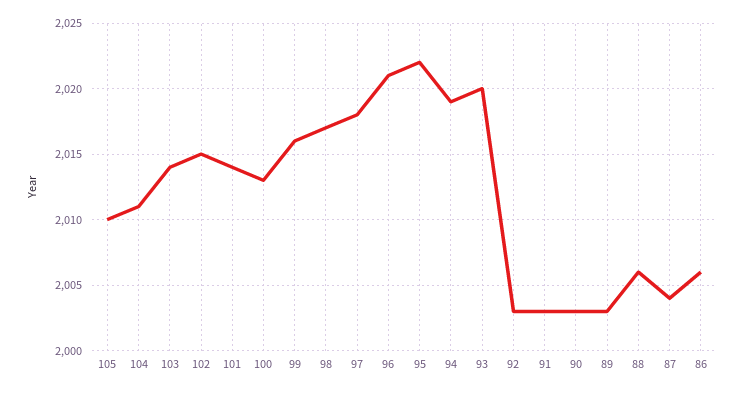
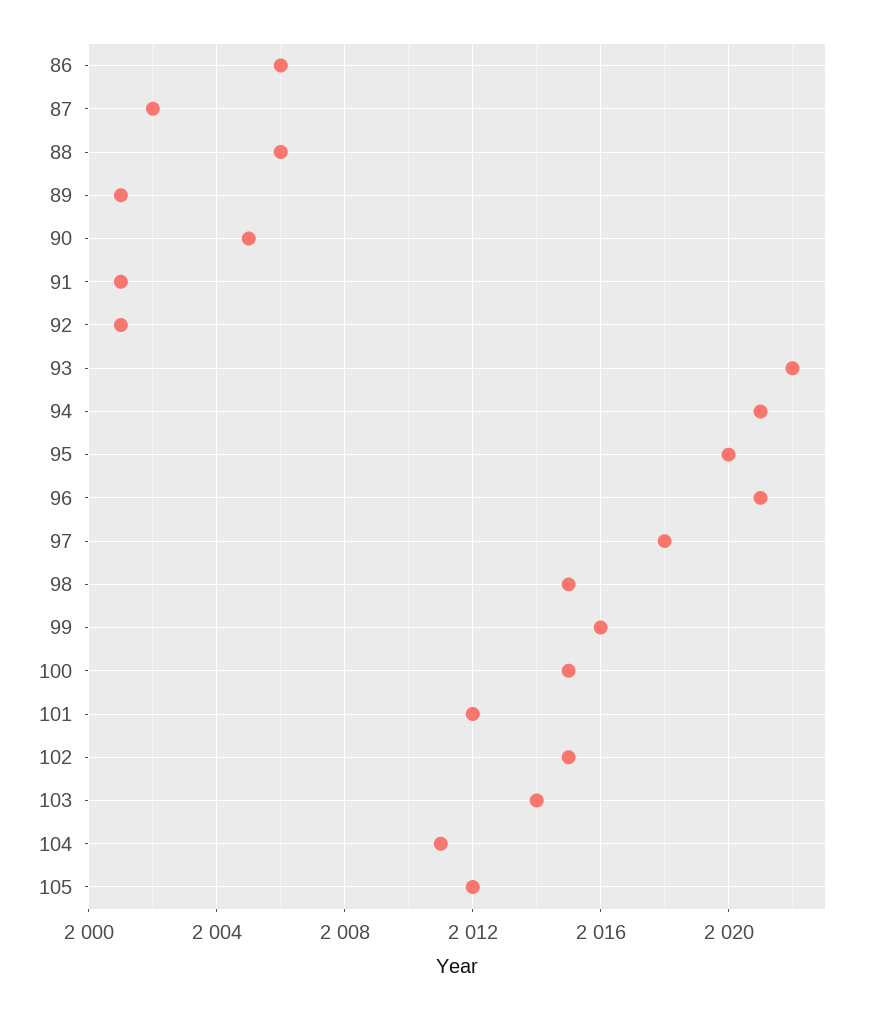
  {
-   "105": 2010,
+   "105": 2012,
    "104": 2011,
    "103": 2014,
    "102": 2015,
-   "101": 2014,
+   "101": 2012,
-   "100": 2013,
+   "100": 2015,
    "99": 2016,
-   "98": 2017,
+   "98": 2015,
    "97": 2018,
    "96": 2021,
-   "95": 2022,
+   "95": 2020,
-   "94": 2019,
+   "94": 2021,
-   "93": 2020,
+   "93": 2022,
-   "92": 2003,
+   "92": 2001,
-   "91": 2003,
+   "91": 2001,
-   "90": 2003,
+   "90": 2005,
-   "89": 2003,
+   "89": 2001,
    "88": 2006,
-   "87": 2004,
+   "87": 2002,
    "86": 2006
  }

